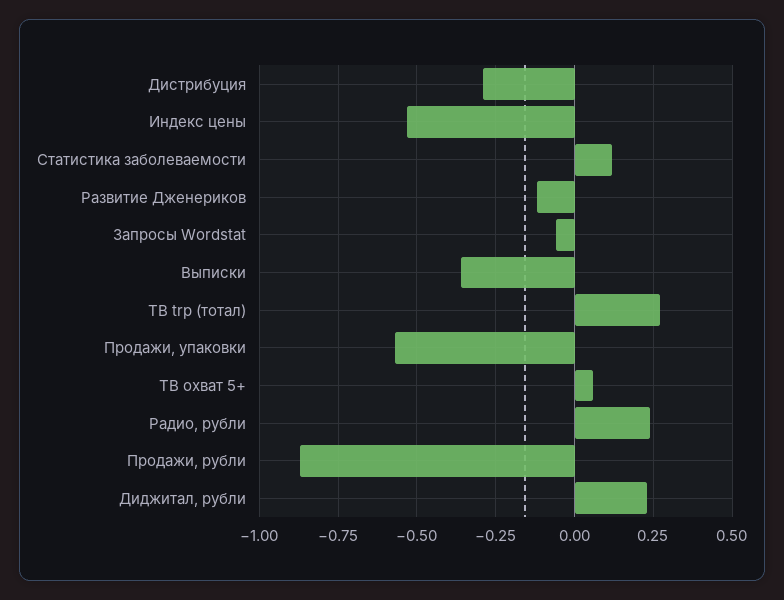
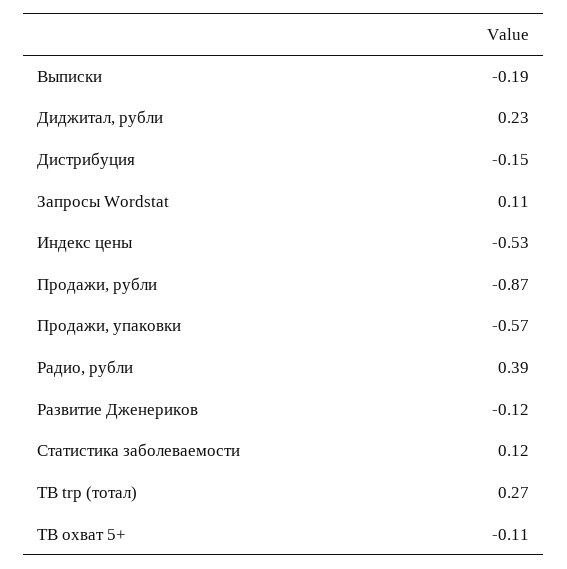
  {
-   "Дистрибуция": -0.3,
+   "Дистрибуция": -0.15,
    "Индекс цены": -0.53,
    "Статистика заболеваемости": 0.12,
    "Развитие Дженериков": -0.12,
-   "Запросы Wordstat": -0.05,
+   "Запросы Wordstat": 0.11,
-   "Выписки": -0.35,
+   "Выписки": -0.19,
    "ТВ trp (тотал)": 0.27,
    "Продажи, упаковки": -0.57,
-   "ТВ охват 5+": 0.05,
+   "ТВ охват 5+": -0.11,
-   "Радио, рубли": 0.25,
+   "Радио, рубли": 0.39,
    "Продажи, рубли": -0.87,
    "Диджитал, рубли": 0.23
  }

